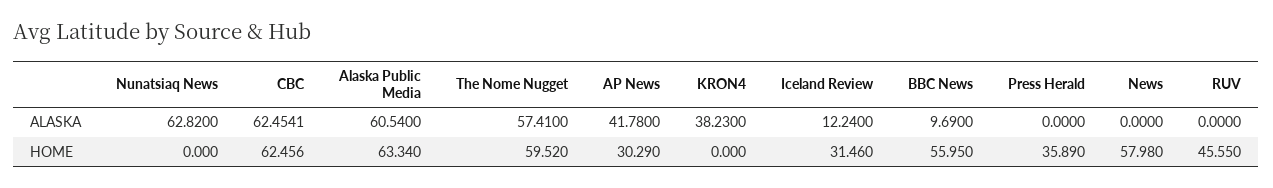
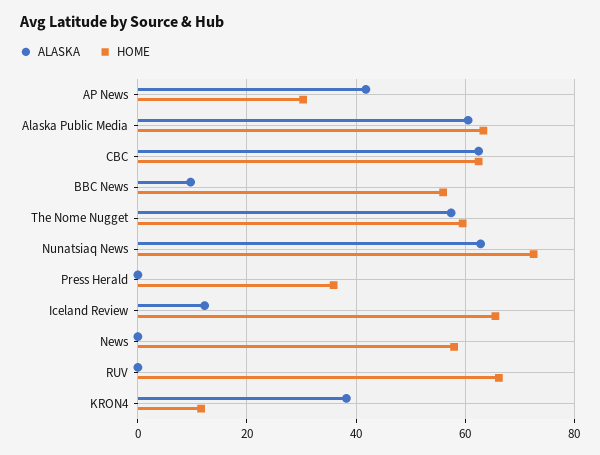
  {
    "ALASKA": {
      "Nunatsiaq News": 62.82,
      "CBC": 62.4541,
      "Alaska Public Media": 60.54,
      "The Nome Nugget": 57.41,
      "AP News": 41.78,
      "KRON4": 38.23,
      "Iceland Review": 12.24,
      "BBC News": 9.69,
      "Press Herald": 0,
      "News": 0,
      "RUV": 0
    },
    "HOME": {
-     "Nunatsiaq News": 0,
+     "Nunatsiaq News": 72,
      "CBC": 62.456,
      "Alaska Public Media": 63.34,
      "The Nome Nugget": 59.52,
      "AP News": 30.29,
-     "KRON4": 0,
+     "KRON4": 12,
-     "Iceland Review": 31.46,
+     "Iceland Review": 66,
      "BBC News": 55.95,
      "Press Herald": 35.89,
      "News": 57.98,
-     "RUV": 45.55
+     "RUV": 66
    }
  }

